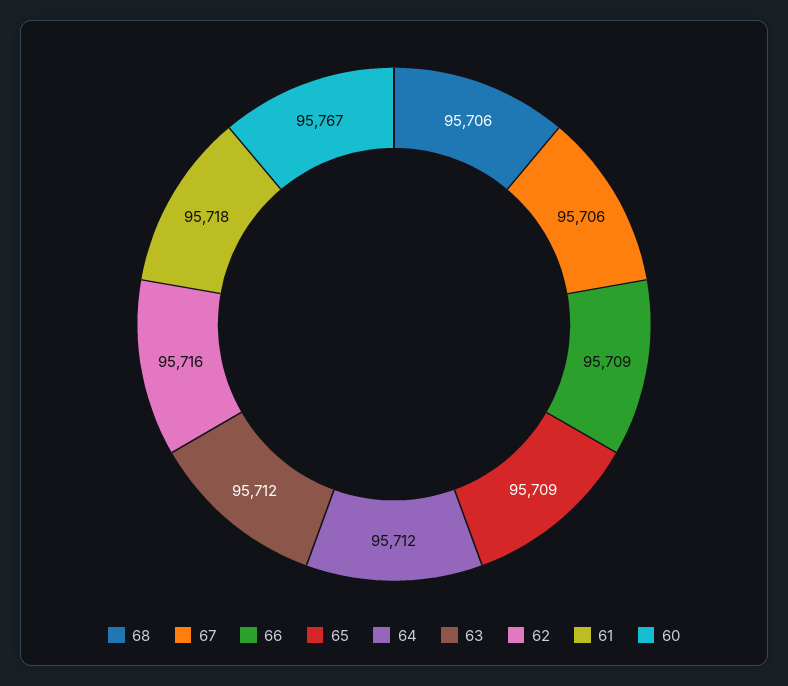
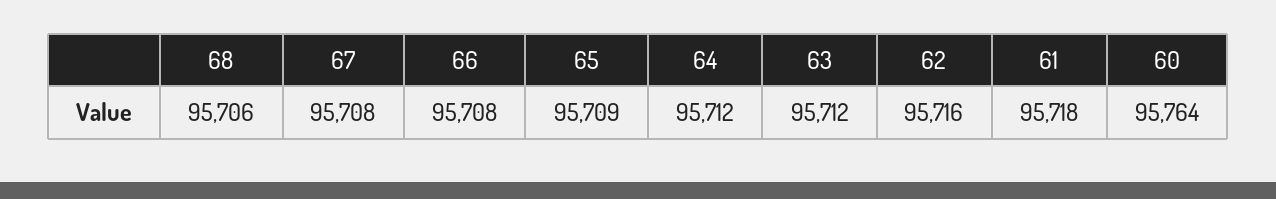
  {
    "68": 95706,
-   "67": 95706,
+   "67": 95708,
-   "66": 95709,
+   "66": 95708,
    "65": 95709,
    "64": 95712,
    "63": 95712,
    "62": 95716,
    "61": 95718,
-   "60": 95767
+   "60": 95764
  }

